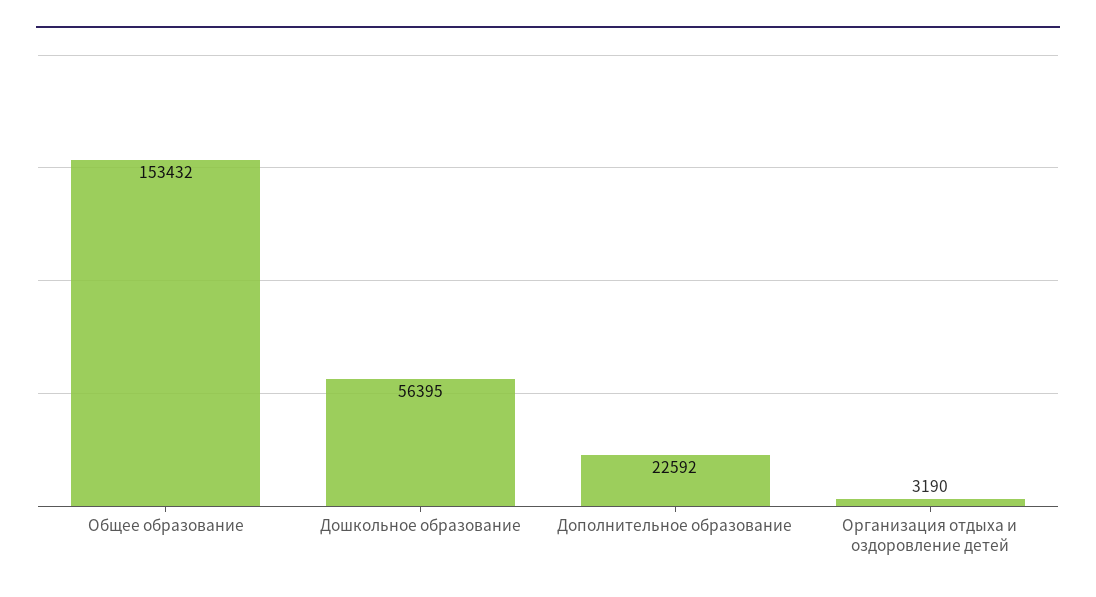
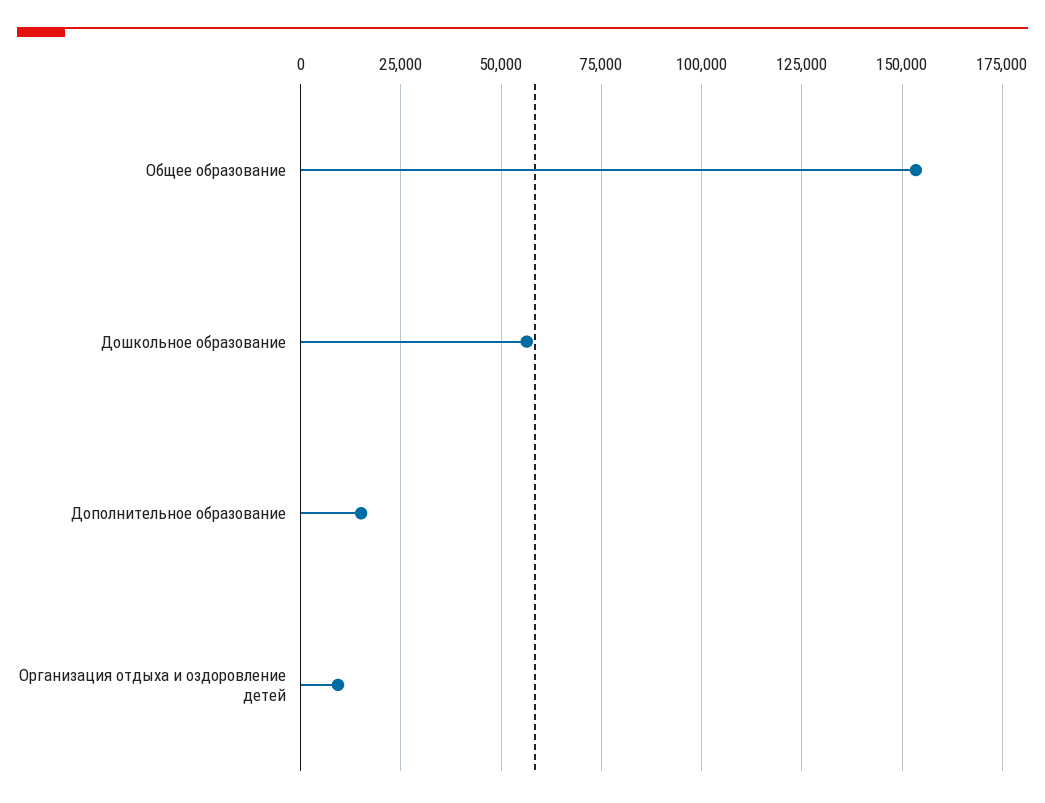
  {
    "Общее образование": 153432,
    "Дошкольное образование": 56395,
-   "Дополнительное образование": 22592,
+   "Дополнительное образование": 15000,
-   "Организация отдыха и оздоровление детей": 3190
+   "Организация отдыха и оздоровление детей": 10000
  }

